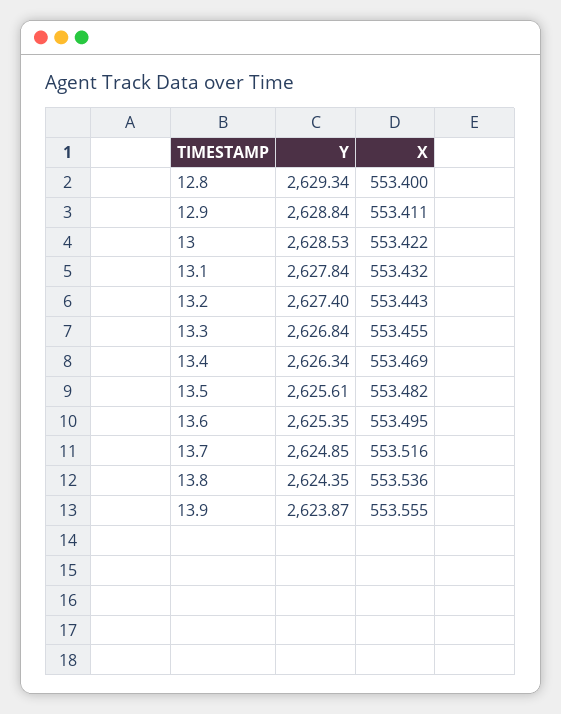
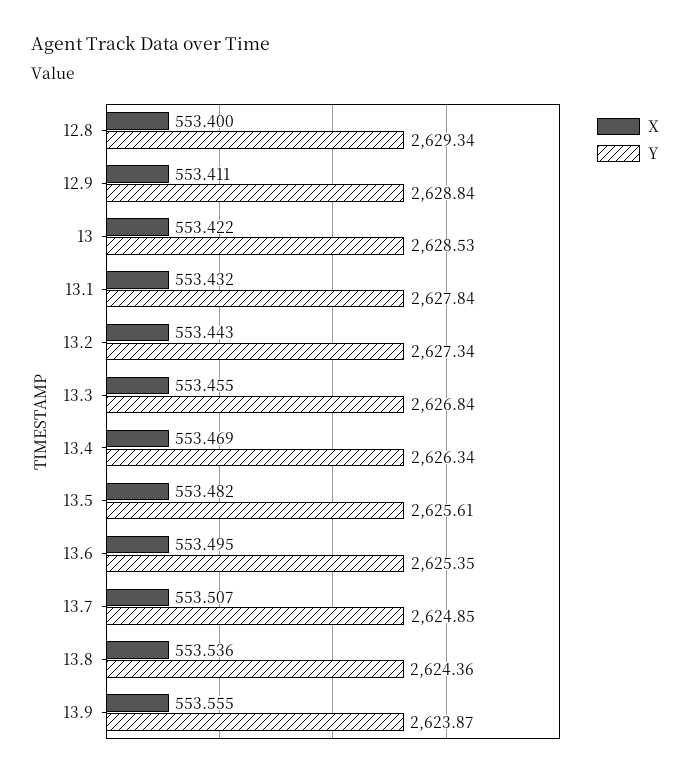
  {
    "Y": {
      "12.8": 2629.34,
      "12.9": 2628.84,
      "13": 2628.53,
      "13.1": 2627.84,
-     "13.2": 2627.4,
+     "13.2": 2627.34,
      "13.3": 2626.84,
      "13.4": 2626.34,
      "13.5": 2625.61,
      "13.6": 2625.35,
      "13.7": 2624.85,
-     "13.8": 2624.35,
+     "13.8": 2624.36,
      "13.9": 2623.87
    },
    "X": {
      "12.8": 553.4,
      "12.9": 553.411,
      "13": 553.422,
      "13.1": 553.432,
      "13.2": 553.443,
      "13.3": 553.455,
      "13.4": 553.469,
      "13.5": 553.482,
      "13.6": 553.495,
-     "13.7": 553.516,
+     "13.7": 553.507,
      "13.8": 553.536,
      "13.9": 553.555
    }
  }

